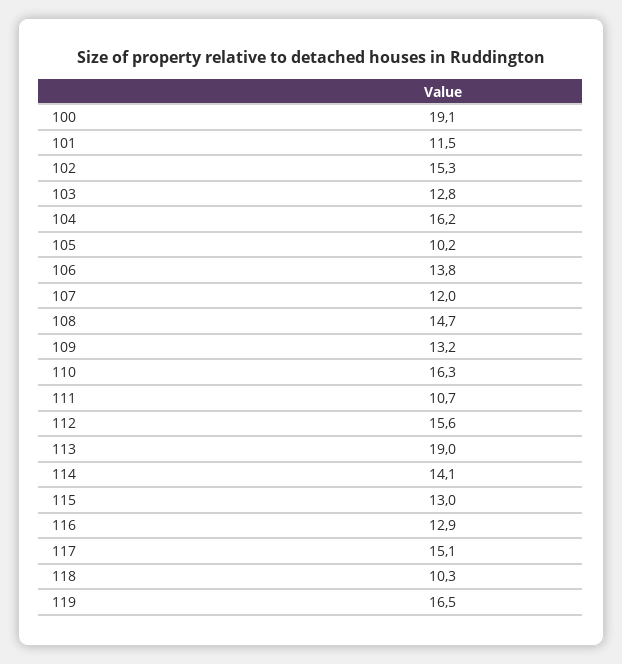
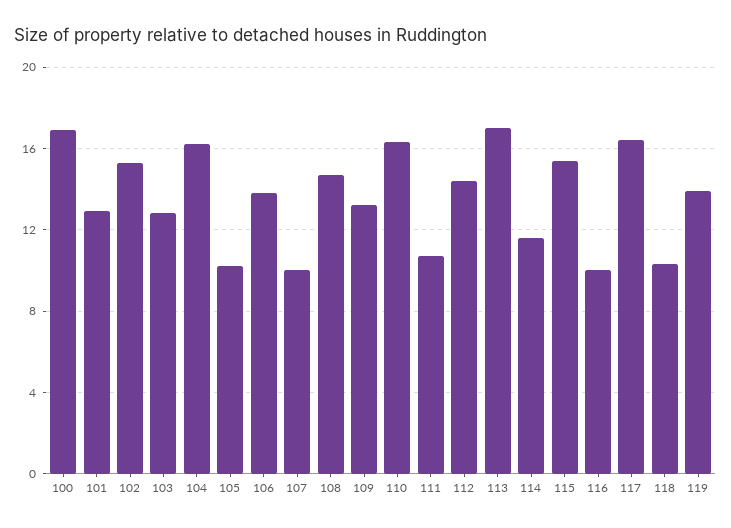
  {
-   "100": 19.1,
+   "100": 17,
-   "101": 11.5,
+   "101": 13,
    "102": 15.3,
    "103": 12.8,
    "104": 16.2,
    "105": 10.2,
    "106": 13.8,
-   "107": 12,
+   "107": 10,
    "108": 14.7,
    "109": 13.2,
    "110": 16.3,
    "111": 10.7,
-   "112": 15.6,
+   "112": 14.5,
-   "113": 19,
+   "113": 17,
-   "114": 14.1,
+   "114": 11.5,
-   "115": 13,
+   "115": 15.5,
-   "116": 12.9,
+   "116": 10,
-   "117": 15.1,
+   "117": 16.5,
    "118": 10.3,
-   "119": 16.5
+   "119": 14
  }

